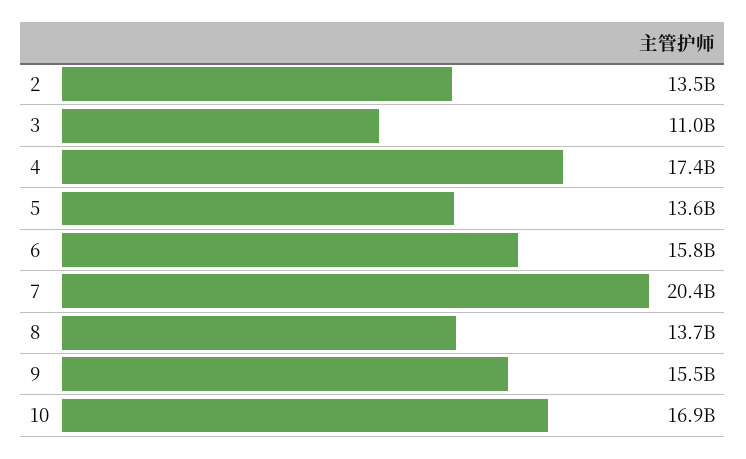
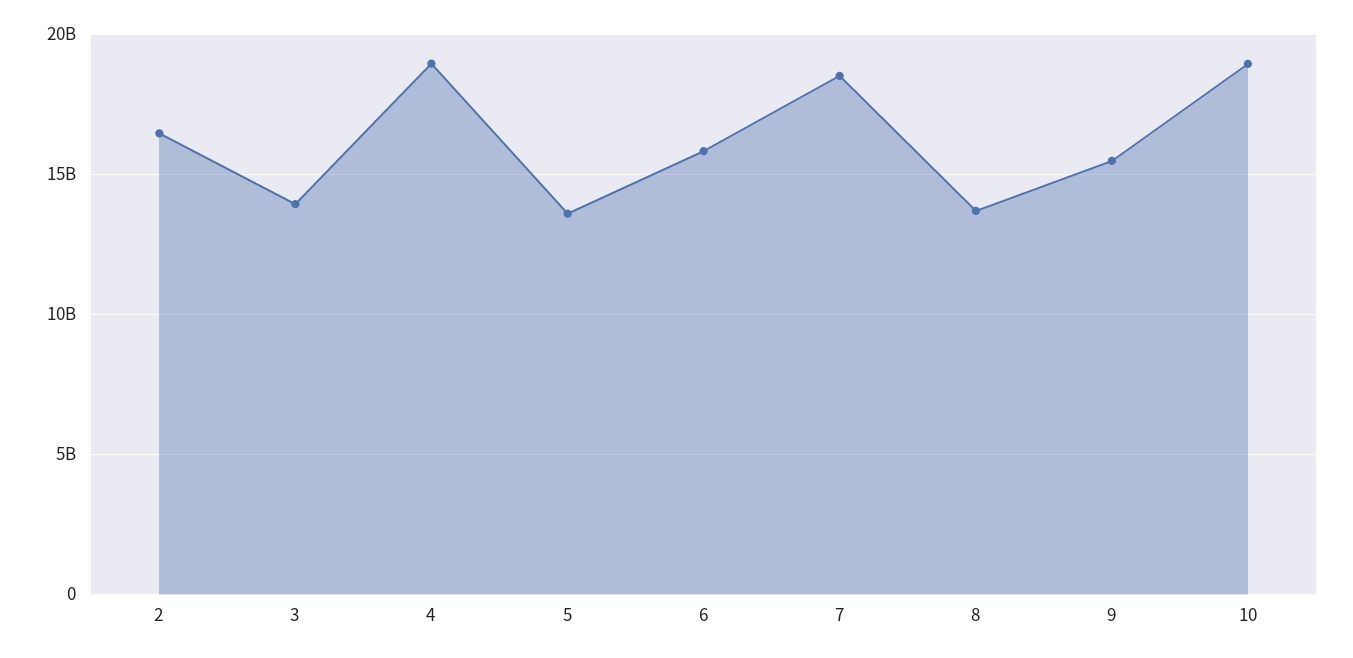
  {
-   "2": 13500000000,
+   "2": 16500000000,
-   "3": 11000000000,
+   "3": 14000000000,
-   "4": 17400000000,
+   "4": 19000000000,
    "5": 13600000000,
    "6": 15800000000,
-   "7": 20400000000,
+   "7": 18500000000,
    "8": 13700000000,
    "9": 15500000000,
-   "10": 16900000000
+   "10": 19000000000
  }

